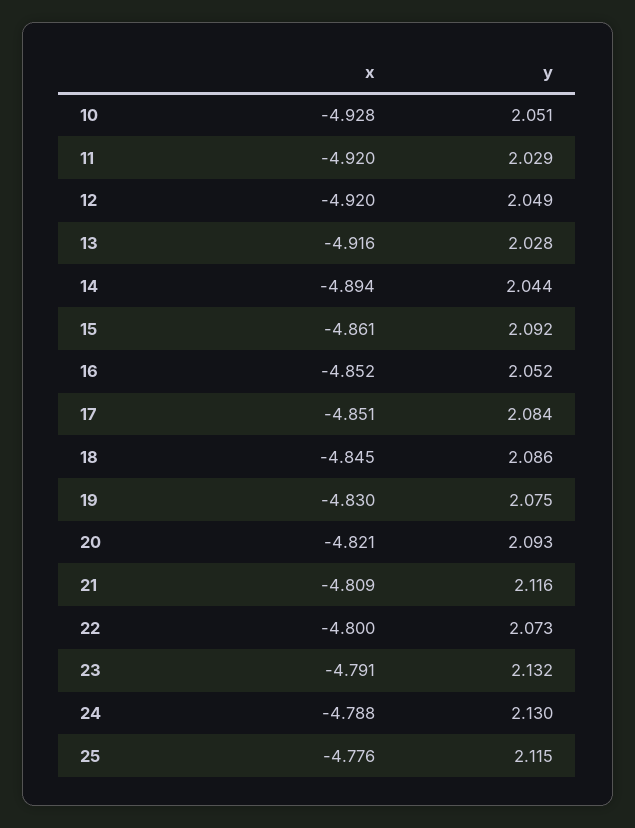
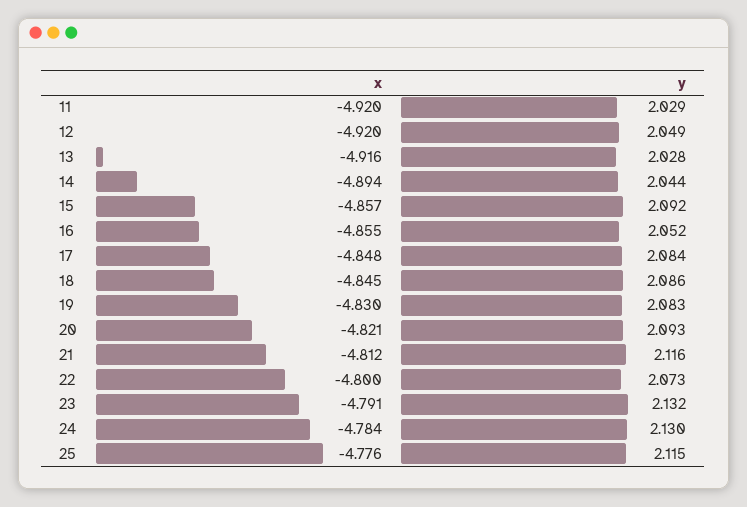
  {
    "x": {
-     "10": -4.928,
      "11": -4.92,
      "12": -4.92,
      "13": -4.916,
      "14": -4.894,
-     "15": -4.861,
+     "15": -4.857,
-     "16": -4.852,
+     "16": -4.855,
-     "17": -4.851,
+     "17": -4.848,
      "18": -4.845,
      "19": -4.83,
      "20": -4.821,
-     "21": -4.809,
+     "21": -4.812,
      "22": -4.8,
      "23": -4.791,
-     "24": -4.788,
+     "24": -4.784,
      "25": -4.776
    },
    "y": {
-     "10": 2.051,
      "11": 2.029,
      "12": 2.049,
      "13": 2.028,
      "14": 2.044,
      "15": 2.092,
      "16": 2.052,
      "17": 2.084,
      "18": 2.086,
-     "19": 2.075,
+     "19": 2.083,
      "20": 2.093,
      "21": 2.116,
      "22": 2.073,
      "23": 2.132,
      "24": 2.13,
      "25": 2.115
    }
  }

